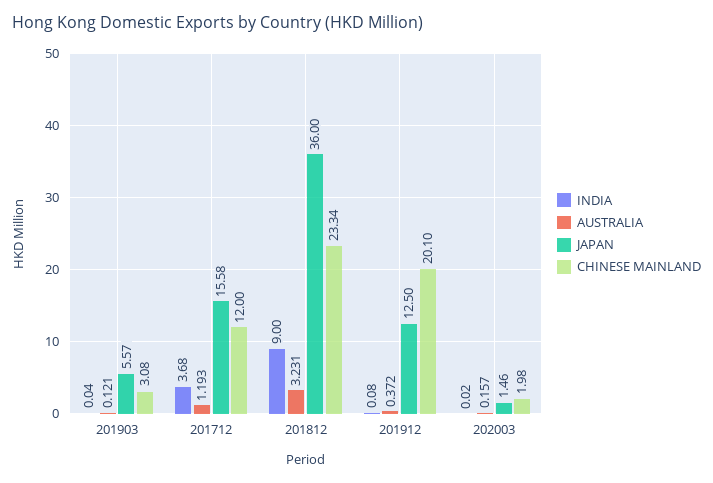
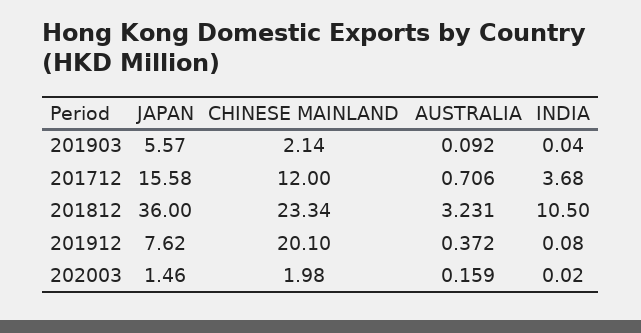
  {
    "INDIA": {
      "201903": 0.04,
      "201712": 3.68,
-     "201812": 9,
+     "201812": 10.5,
      "201912": 0.08,
      "202003": 0.02
    },
    "AUSTRALIA": {
-     "201903": 0.121,
+     "201903": 0.092,
-     "201712": 1.193,
+     "201712": 0.706,
      "201812": 3.231,
      "201912": 0.372,
-     "202003": 0.157
+     "202003": 0.159
    },
    "JAPAN": {
      "201903": 5.57,
      "201712": 15.58,
      "201812": 36,
-     "201912": 12.5,
+     "201912": 7.62,
      "202003": 1.46
    },
    "CHINESE MAINLAND": {
-     "201903": 3.08,
+     "201903": 2.14,
      "201712": 12,
      "201812": 23.34,
      "201912": 20.1,
      "202003": 1.98
    }
  }

